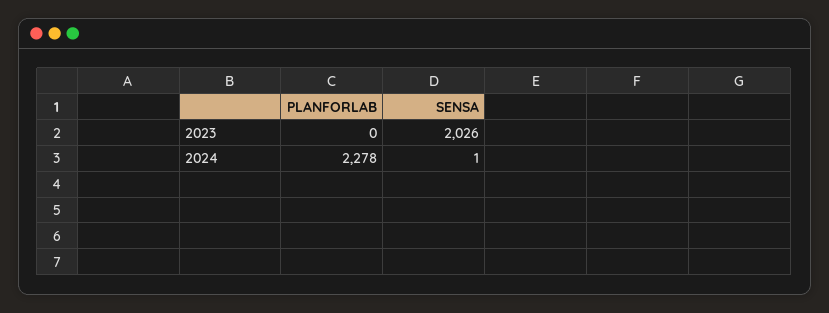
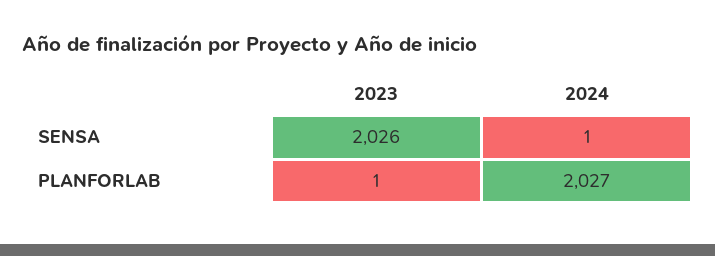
  {
    "PLANFORLAB": {
-     "2023": 0,
+     "2023": 1,
-     "2024": 2278
+     "2024": 2027
    },
    "SENSA": {
      "2023": 2026,
      "2024": 1
    }
  }

